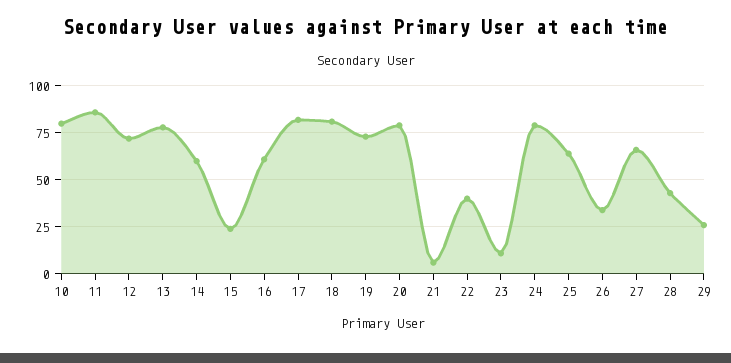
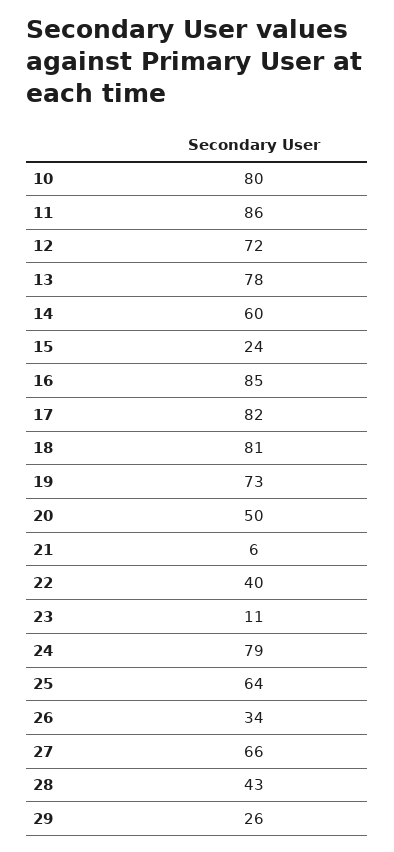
  {
    "10": 80,
    "11": 86,
    "12": 72,
    "13": 78,
    "14": 60,
    "15": 24,
-   "16": 60,
+   "16": 85,
    "17": 82,
    "18": 81,
    "19": 73,
-   "20": 80,
+   "20": 50,
    "21": 6,
    "22": 40,
    "23": 11,
    "24": 79,
    "25": 64,
    "26": 34,
    "27": 66,
    "28": 43,
    "29": 26
  }

